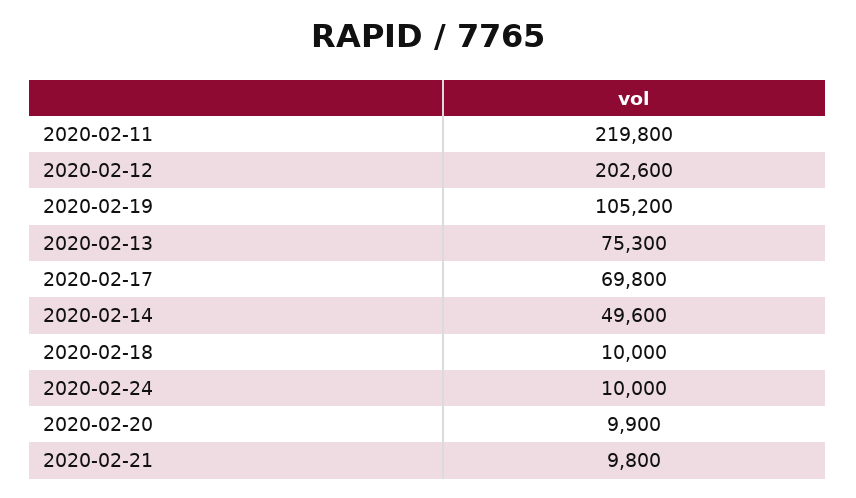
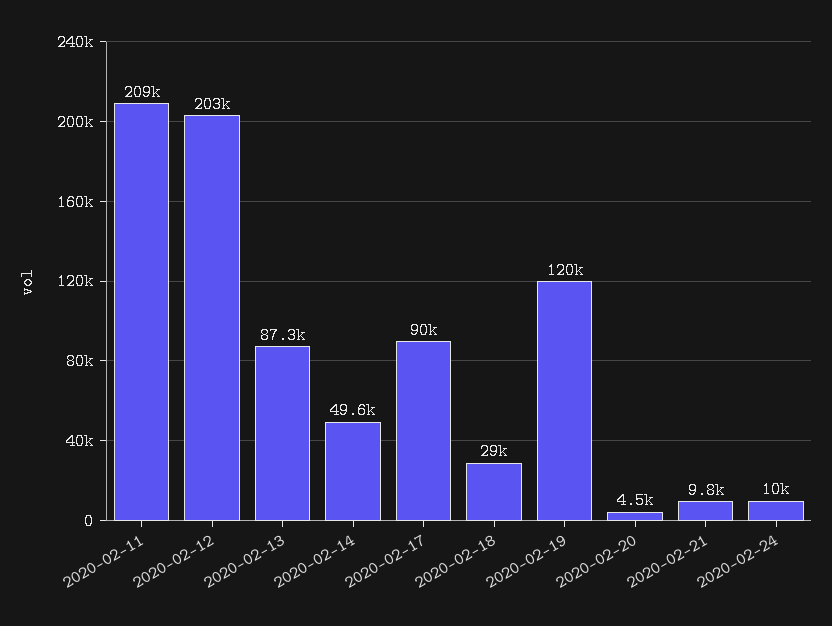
  {
-   "2020-02-11": 219800,
+   "2020-02-11": 209000,
    "2020-02-12": 202600,
-   "2020-02-19": 105200,
+   "2020-02-19": 120000,
-   "2020-02-13": 75300,
+   "2020-02-13": 87300,
-   "2020-02-17": 69800,
+   "2020-02-17": 90000,
    "2020-02-14": 49600,
-   "2020-02-18": 10000,
+   "2020-02-18": 29000,
    "2020-02-24": 10000,
-   "2020-02-20": 9900,
+   "2020-02-20": 4500,
    "2020-02-21": 9800
  }

